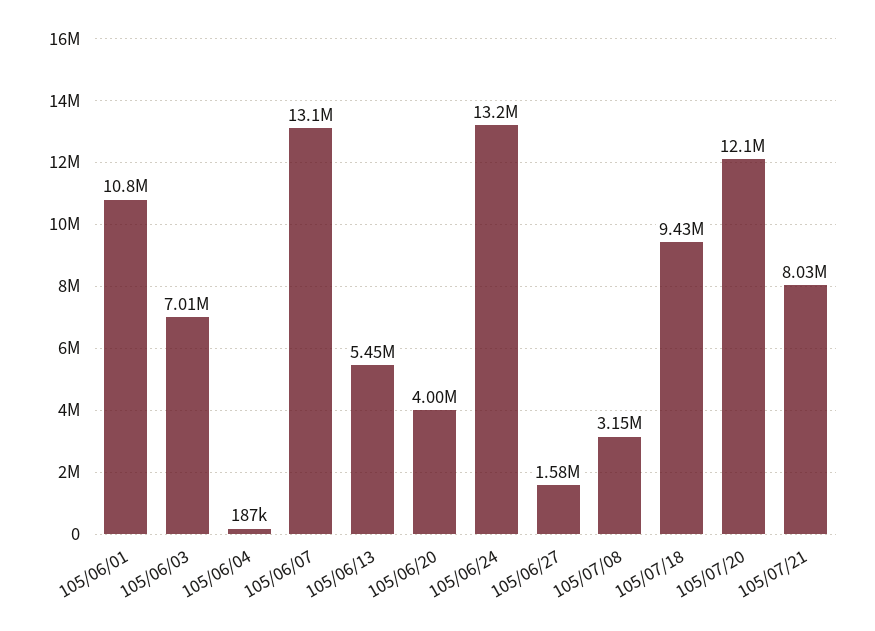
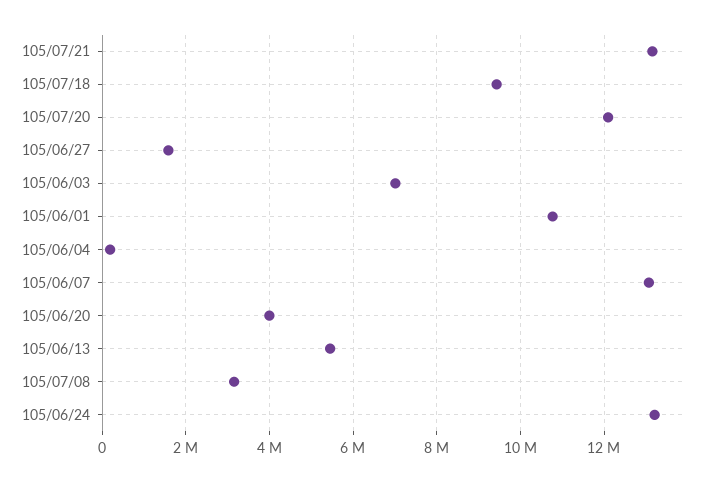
  {
    "105/06/01": 10800000,
    "105/06/03": 7010000,
    "105/06/04": 187000,
    "105/06/07": 13100000,
    "105/06/13": 5450000,
    "105/06/20": 4000000,
    "105/06/24": 13200000,
    "105/06/27": 1580000,
    "105/07/08": 3150000,
    "105/07/18": 9430000,
    "105/07/20": 12100000,
-   "105/07/21": 8030000
+   "105/07/21": 13200000
  }

